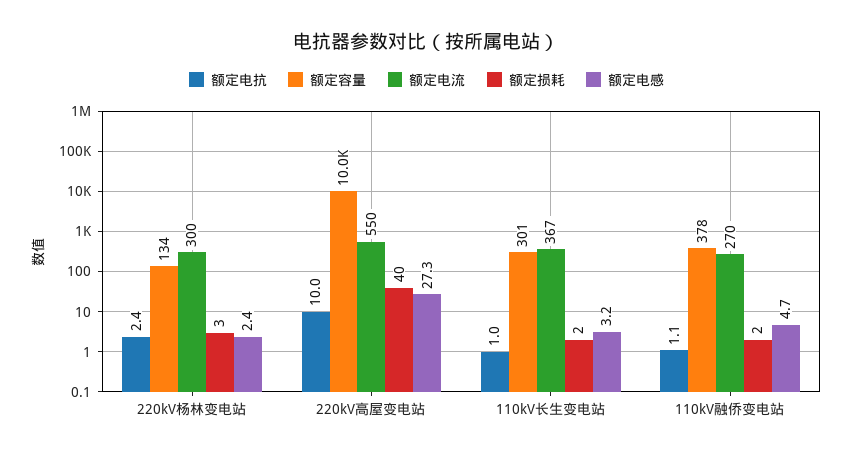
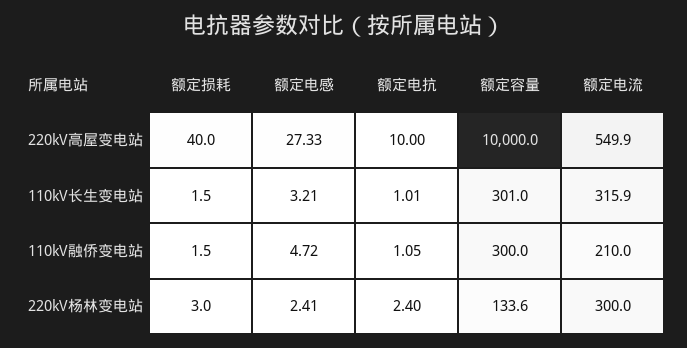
  {
    "额定电抗": {
      "220kV杨林变电站": 2.4,
      "220kV高屋变电站": 10,
      "110kV长生变电站": 1.01,
      "110kV融侨变电站": 1.05
    },
    "额定容量": {
      "220kV杨林变电站": 133.6,
      "220kV高屋变电站": 10000,
      "110kV长生变电站": 301,
-     "110kV融侨变电站": 378
+     "110kV融侨变电站": 300
    },
    "额定电流": {
      "220kV杨林变电站": 300,
      "220kV高屋变电站": 549.9,
-     "110kV长生变电站": 367,
+     "110kV长生变电站": 315.9,
-     "110kV融侨变电站": 270
+     "110kV融侨变电站": 210
    },
    "额定损耗": {
      "220kV杨林变电站": 3,
      "220kV高屋变电站": 40,
      "110kV长生变电站": 1.5,
      "110kV融侨变电站": 1.5
    },
    "额定电感": {
      "220kV杨林变电站": 2.41,
      "220kV高屋变电站": 27.33,
      "110kV长生变电站": 3.21,
      "110kV融侨变电站": 4.72
    }
  }

